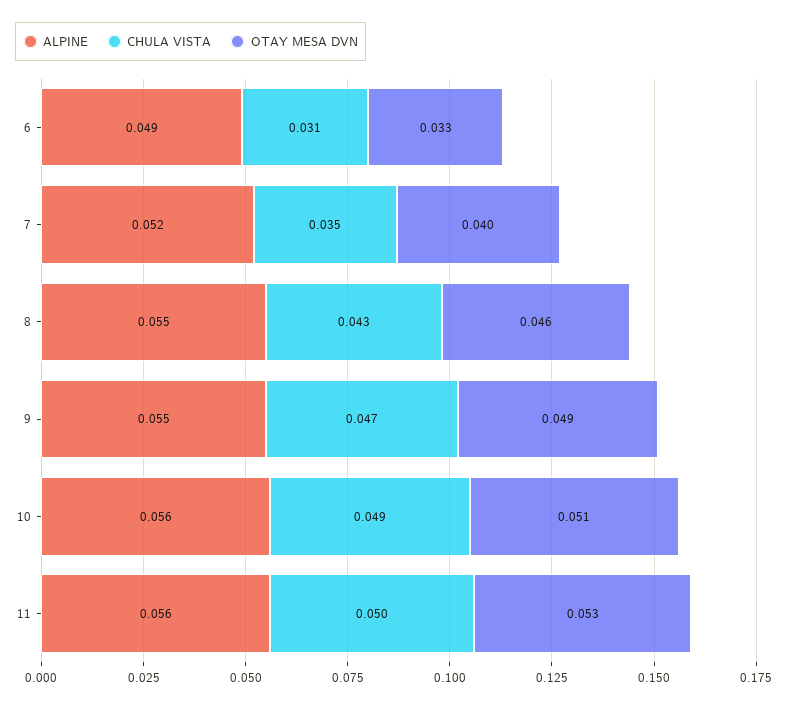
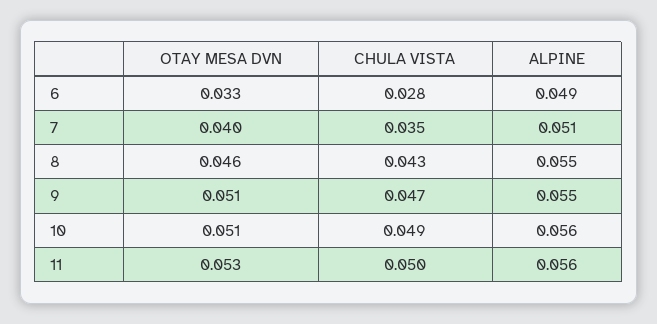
  {
    "ALPINE": {
      "6": 0.049,
-     "7": 0.052,
+     "7": 0.051,
      "8": 0.055,
      "9": 0.055,
      "10": 0.056,
      "11": 0.056
    },
    "CHULA VISTA": {
-     "6": 0.031,
+     "6": 0.028,
      "7": 0.035,
      "8": 0.043,
      "9": 0.047,
      "10": 0.049,
      "11": 0.05
    },
    "OTAY MESA DVN": {
      "6": 0.033,
      "7": 0.04,
      "8": 0.046,
-     "9": 0.049,
+     "9": 0.051,
      "10": 0.051,
      "11": 0.053
    }
  }

